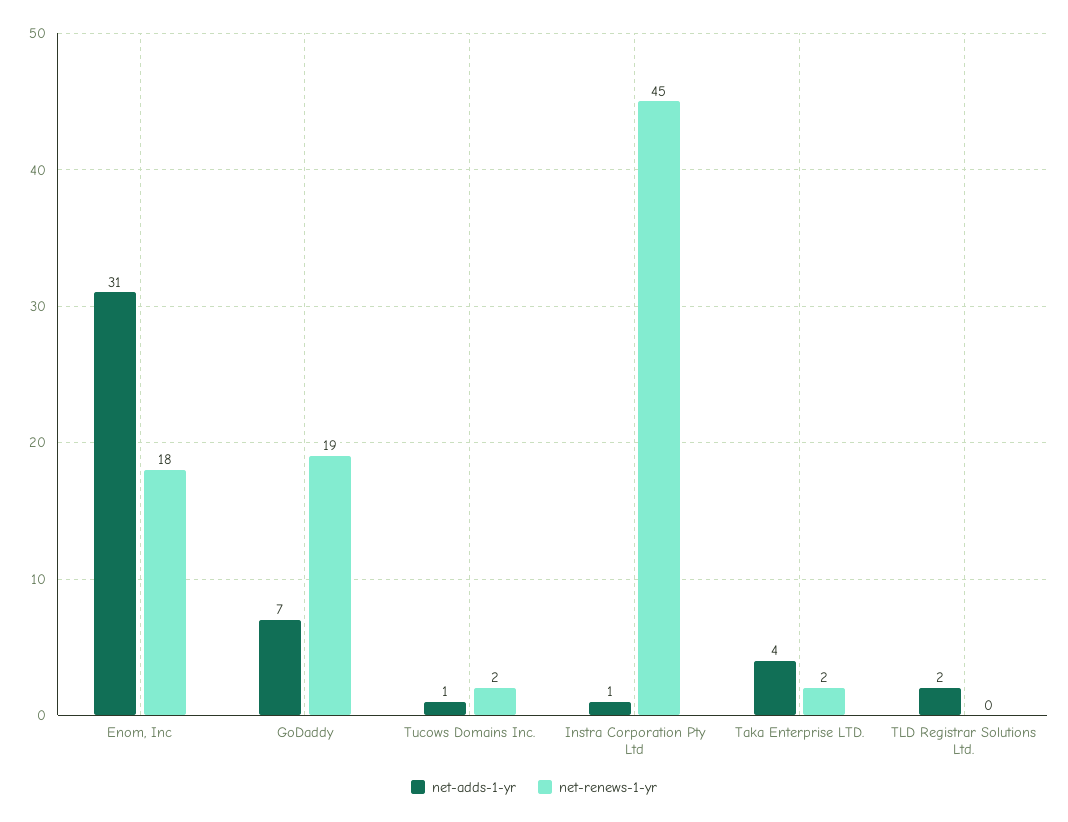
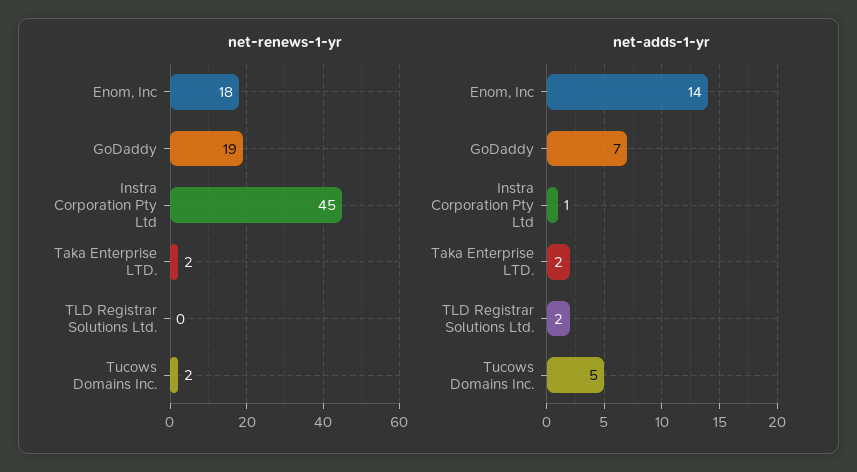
  {
    "net-adds-1-yr": {
-     "Enom, Inc": 31,
+     "Enom, Inc": 14,
      "GoDaddy": 7,
-     "Tucows Domains Inc.": 1,
+     "Tucows Domains Inc.": 5,
      "Instra Corporation Pty Ltd": 1,
-     "Taka Enterprise LTD.": 4,
+     "Taka Enterprise LTD.": 2,
      "TLD Registrar Solutions Ltd.": 2
    },
    "net-renews-1-yr": {
      "Enom, Inc": 18,
      "GoDaddy": 19,
      "Tucows Domains Inc.": 2,
      "Instra Corporation Pty Ltd": 45,
      "Taka Enterprise LTD.": 2,
      "TLD Registrar Solutions Ltd.": 0
    }
  }

